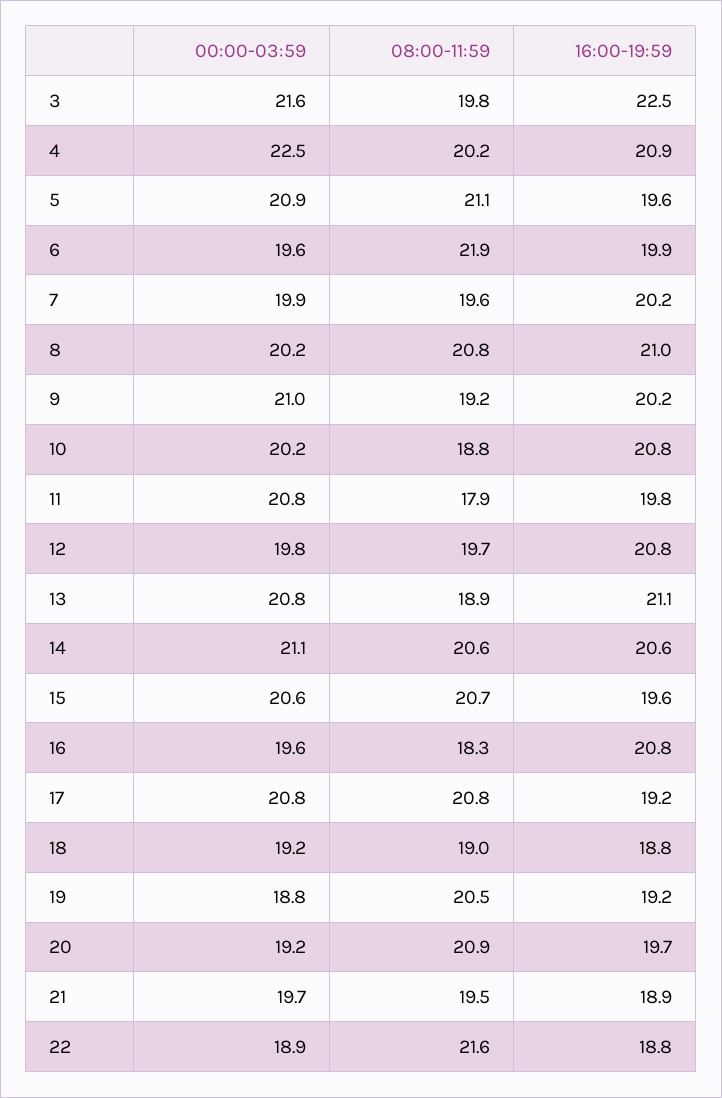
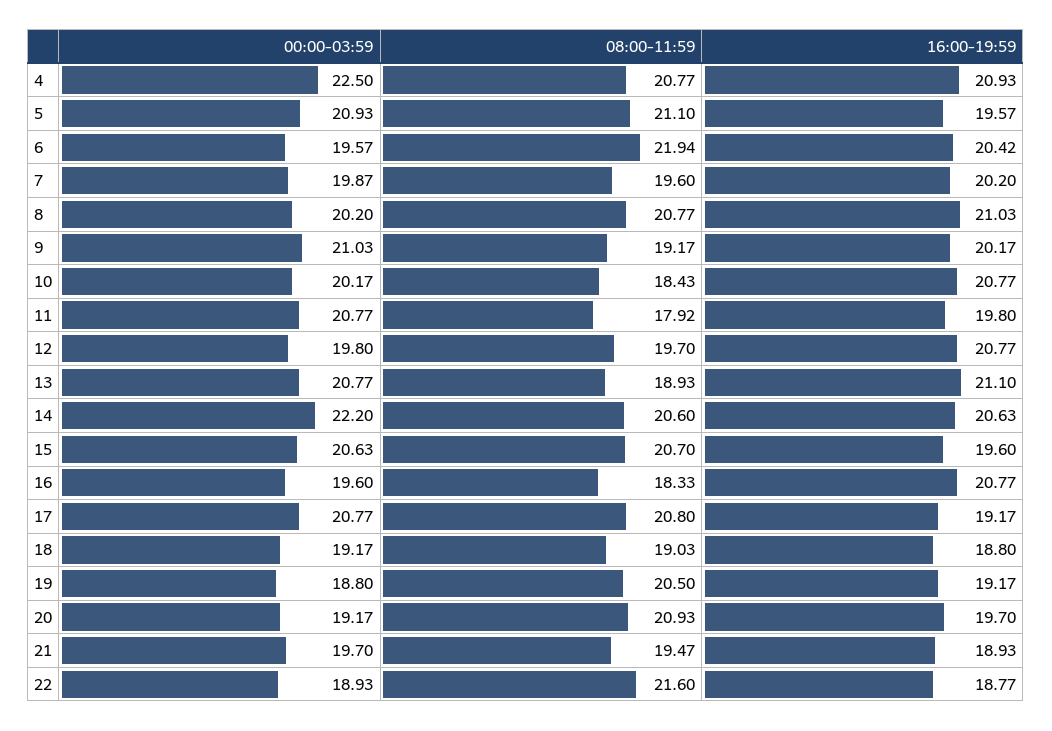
  {
    "00:00-03:59": {
-     "3": 21.6,
      "4": 22.5,
      "5": 20.93,
      "6": 19.57,
      "7": 19.87,
      "8": 20.2,
      "9": 21.03,
      "10": 20.17,
      "11": 20.77,
      "12": 19.8,
      "13": 20.77,
-     "14": 21.1,
+     "14": 22.2,
      "15": 20.63,
      "16": 19.6,
      "17": 20.77,
      "18": 19.17,
      "19": 18.8,
      "20": 19.17,
      "21": 19.7,
      "22": 18.93
    },
    "08:00-11:59": {
-     "3": 19.8,
-     "4": 20.2,
+     "4": 20.77,
      "5": 21.1,
      "6": 21.94,
      "7": 19.6,
      "8": 20.77,
      "9": 19.17,
-     "10": 18.8,
+     "10": 18.43,
      "11": 17.92,
      "12": 19.7,
      "13": 18.93,
      "14": 20.6,
      "15": 20.7,
      "16": 18.33,
      "17": 20.8,
      "18": 19.03,
      "19": 20.5,
      "20": 20.93,
      "21": 19.47,
      "22": 21.6
    },
    "16:00-19:59": {
-     "3": 22.5,
      "4": 20.93,
      "5": 19.57,
-     "6": 19.9,
+     "6": 20.42,
      "7": 20.2,
      "8": 21.03,
      "9": 20.17,
      "10": 20.77,
      "11": 19.8,
      "12": 20.77,
      "13": 21.1,
      "14": 20.63,
      "15": 19.6,
      "16": 20.77,
      "17": 19.17,
      "18": 18.8,
      "19": 19.17,
      "20": 19.7,
      "21": 18.93,
      "22": 18.77
    }
  }

